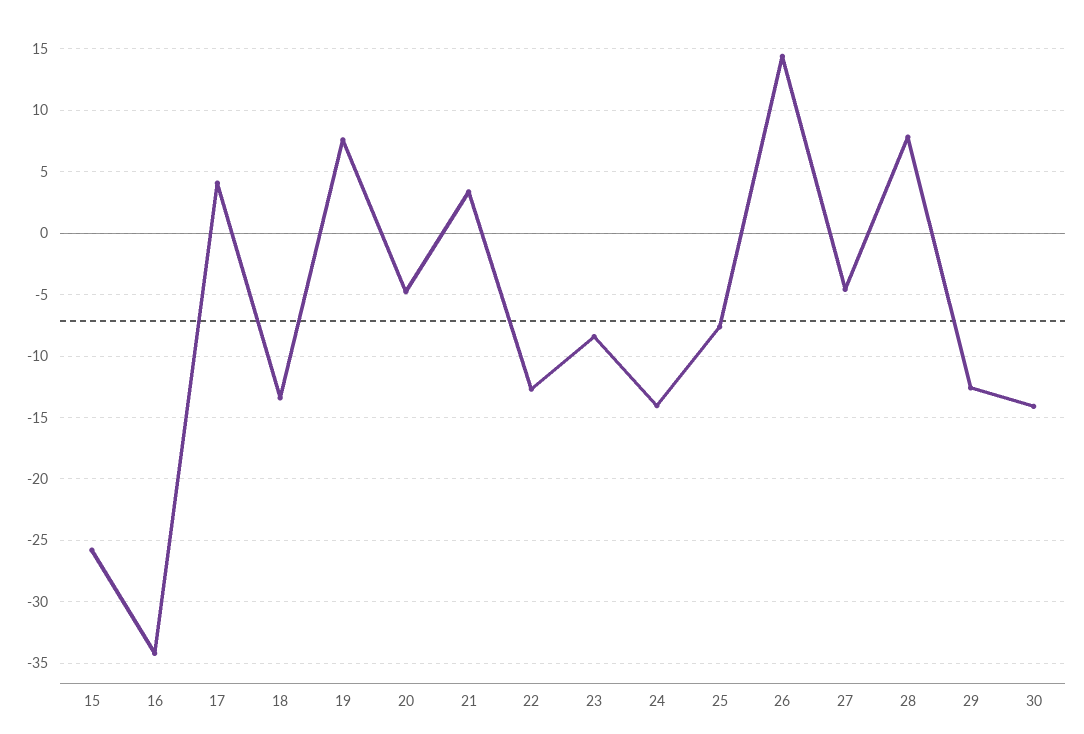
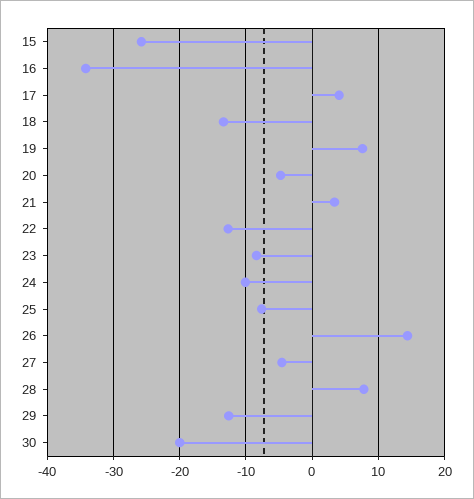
  {
    "15": -26,
    "16": -34,
    "17": 4,
    "18": -13.5,
    "19": 7.5,
    "20": -5,
    "21": 3.5,
    "22": -12.5,
    "23": -8.5,
-   "24": -14,
+   "24": -10,
    "25": -7.5,
    "26": 14.5,
    "27": -4.5,
    "28": 8,
    "29": -12.5,
-   "30": -14
+   "30": -20
  }

